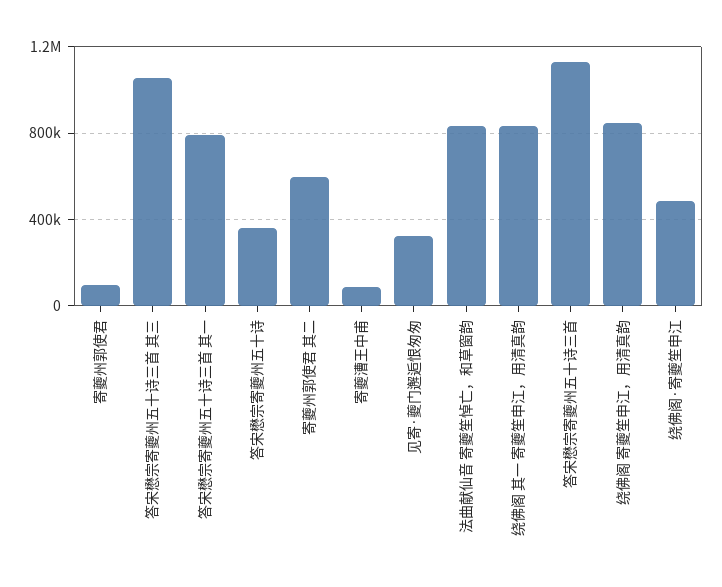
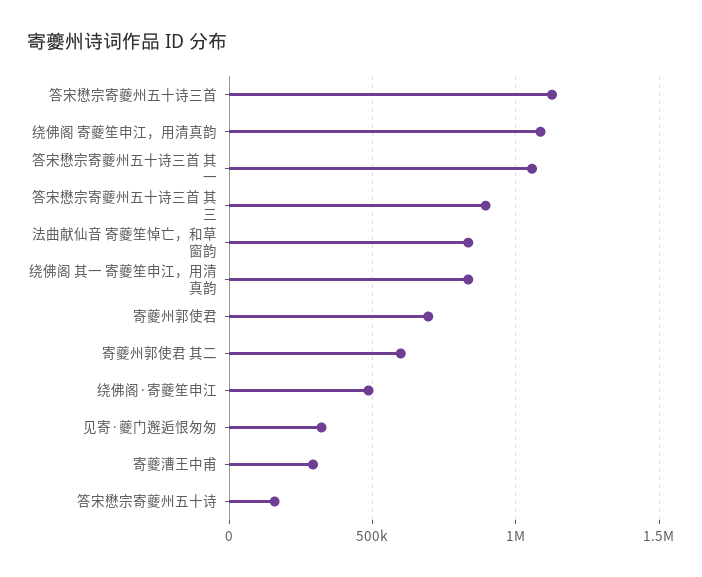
  {
-   "寄夔州郭使君": 100000,
+   "寄夔州郭使君": 700000,
-   "答宋懋宗寄夔州五十诗三首 其三": 1050000,
+   "答宋懋宗寄夔州五十诗三首 其三": 900000,
-   "答宋懋宗寄夔州五十诗三首 其一": 800000,
+   "答宋懋宗寄夔州五十诗三首 其一": 1050000,
-   "答宋懋宗寄夔州五十诗": 350000,
+   "答宋懋宗寄夔州五十诗": 150000,
    "寄夔州郭使君 其二": 600000,
-   "寄夔漕王中甫": 100000,
+   "寄夔漕王中甫": 300000,
    "见寄·夔门邂逅恨匆匆": 300000,
    "法曲献仙音 寄夔笙悼亡，和草窗韵": 850000,
    "绕佛阁 其一 寄夔笙申江，用清真韵": 850000,
    "答宋懋宗寄夔州五十诗三首": 1150000,
-   "绕佛阁 寄夔笙申江，用清真韵": 850000,
+   "绕佛阁 寄夔笙申江，用清真韵": 1100000,
    "绕佛阁·寄夔笙申江": 500000
  }

